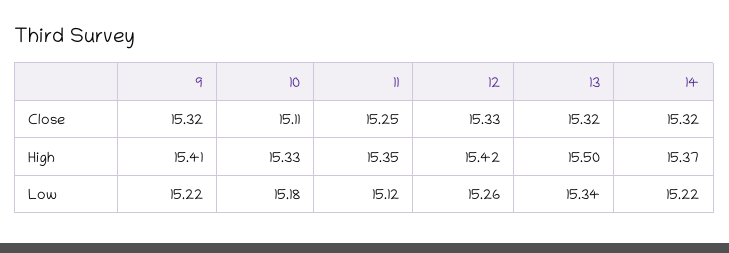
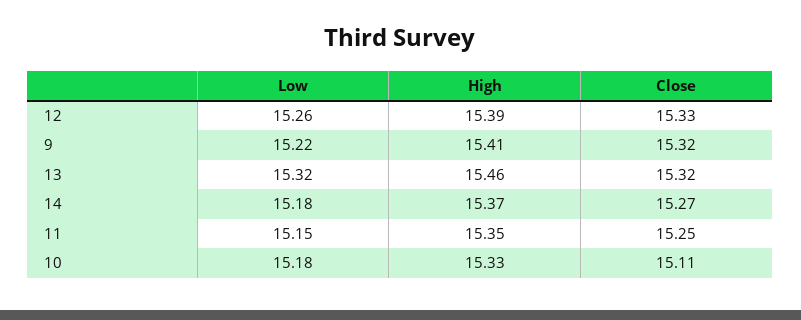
  {
    "9": {
      "Close": 15.32,
      "High": 15.41,
      "Low": 15.22
    },
    "10": {
      "Close": 15.11,
      "High": 15.33,
      "Low": 15.18
    },
    "11": {
      "Close": 15.25,
      "High": 15.35,
-     "Low": 15.12
+     "Low": 15.15
    },
    "12": {
      "Close": 15.33,
-     "High": 15.42,
+     "High": 15.39,
      "Low": 15.26
    },
    "13": {
      "Close": 15.32,
-     "High": 15.5,
+     "High": 15.46,
-     "Low": 15.34
+     "Low": 15.32
    },
    "14": {
-     "Close": 15.32,
+     "Close": 15.27,
      "High": 15.37,
-     "Low": 15.22
+     "Low": 15.18
    }
  }

